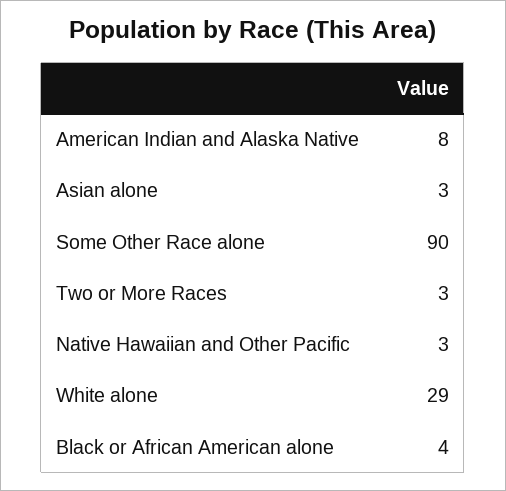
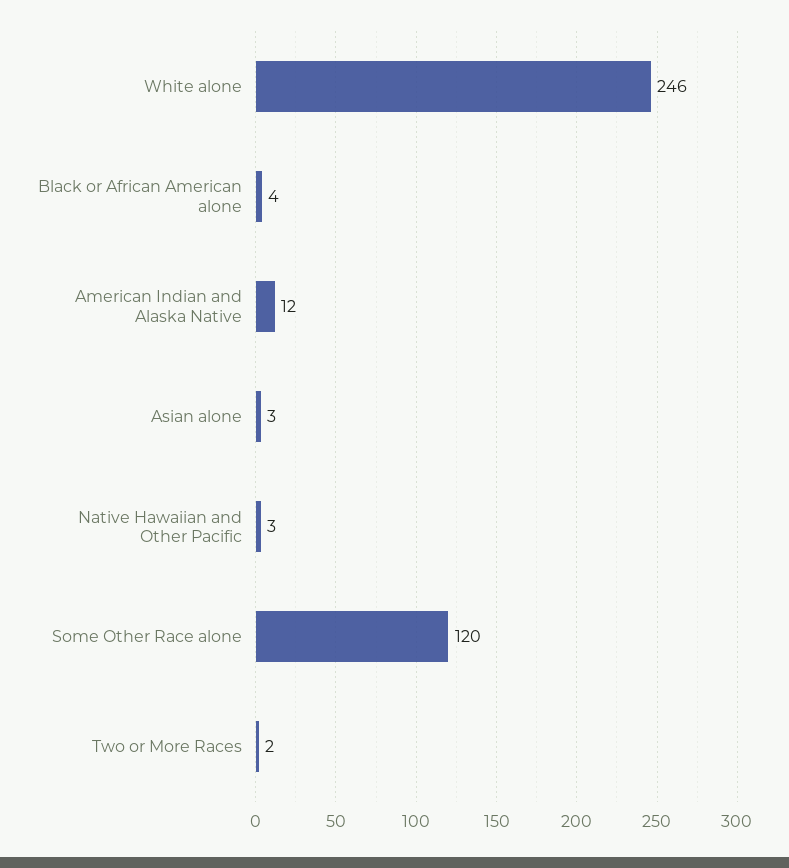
  {
-   "American Indian and Alaska Native": 8,
+   "American Indian and Alaska Native": 12,
    "Asian alone": 3,
-   "Some Other Race alone": 90,
+   "Some Other Race alone": 120,
-   "Two or More Races": 3,
+   "Two or More Races": 2,
    "Native Hawaiian and Other Pacific": 3,
-   "White alone": 29,
+   "White alone": 246,
    "Black or African American alone": 4
  }

